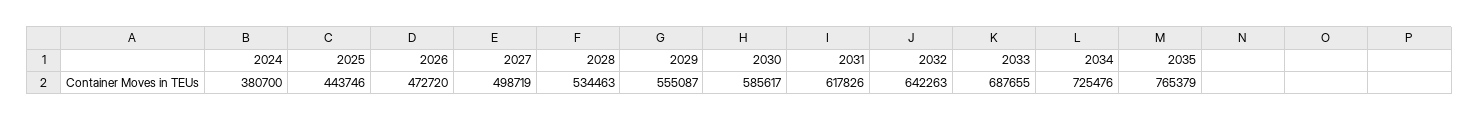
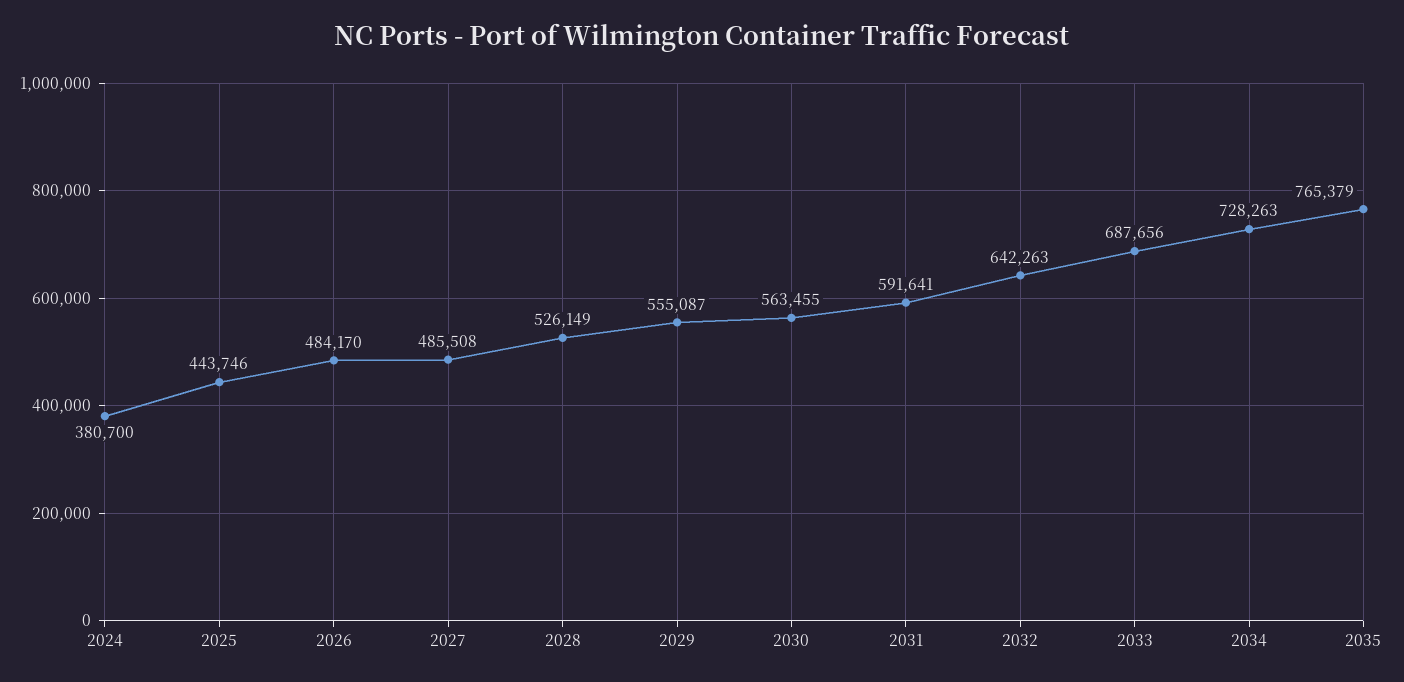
  {
    "2024": 380700,
    "2025": 443746,
-   "2026": 472720,
+   "2026": 484170,
-   "2027": 498719,
+   "2027": 485508,
-   "2028": 534463,
+   "2028": 526149,
    "2029": 555087,
-   "2030": 585617,
+   "2030": 563455,
-   "2031": 617826,
+   "2031": 591641,
    "2032": 642263,
-   "2033": 687655,
+   "2033": 687656,
-   "2034": 725476,
+   "2034": 728263,
    "2035": 765379
  }

